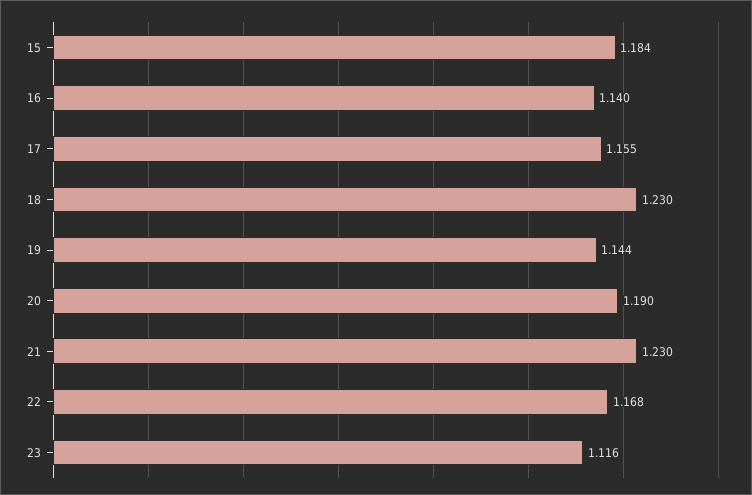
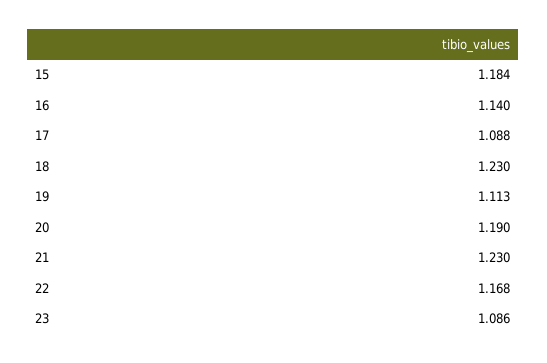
  {
    "15": 1.184,
    "16": 1.14,
-   "17": 1.155,
+   "17": 1.088,
    "18": 1.23,
-   "19": 1.144,
+   "19": 1.113,
    "20": 1.19,
    "21": 1.23,
    "22": 1.168,
-   "23": 1.116
+   "23": 1.086
  }

